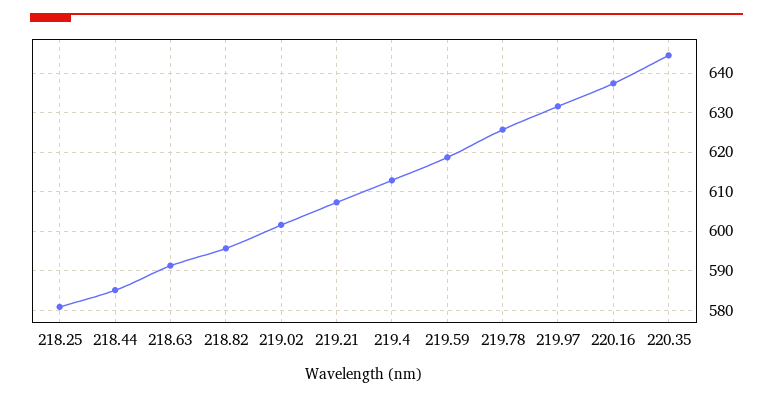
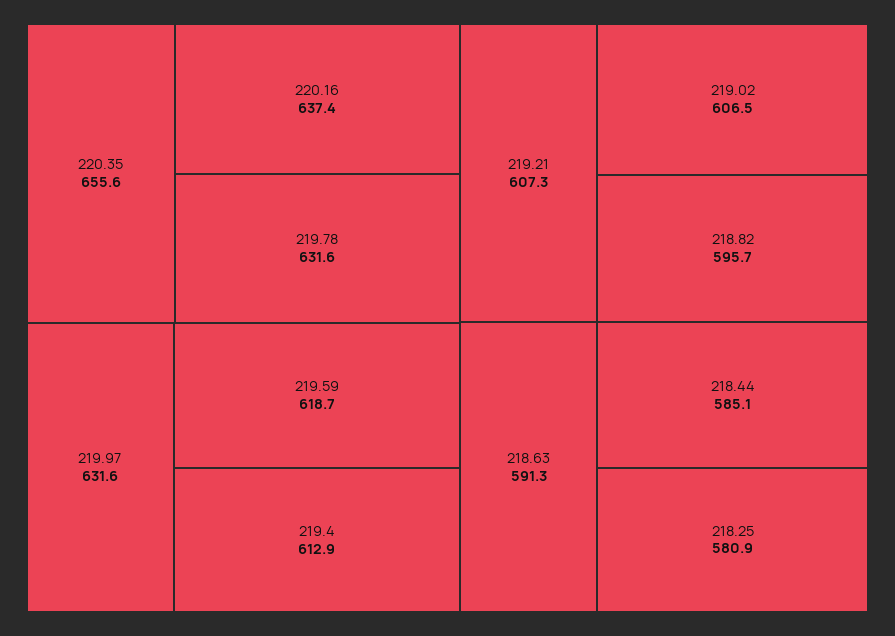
  {
    "218.25": 580.9,
    "218.44": 585.1,
    "218.63": 591.3,
    "218.82": 595.7,
-   "219.02": 602,
+   "219.02": 606.5,
    "219.21": 607.3,
    "219.4": 612.9,
    "219.59": 618.7,
-   "219.78": 626,
+   "219.78": 631.6,
    "219.97": 631.6,
    "220.16": 637.4,
-   "220.35": 644
+   "220.35": 655.6
  }

